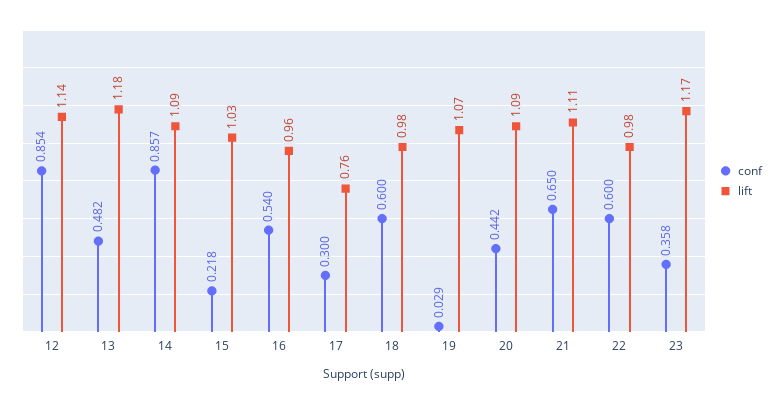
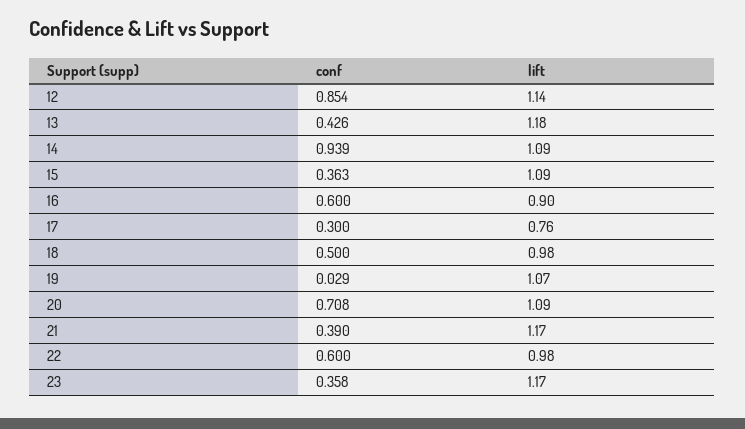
  {
    "conf": {
      "12": 0.854,
-     "13": 0.482,
+     "13": 0.426,
-     "14": 0.857,
+     "14": 0.939,
-     "15": 0.218,
+     "15": 0.363,
-     "16": 0.54,
+     "16": 0.6,
      "17": 0.3,
-     "18": 0.6,
+     "18": 0.5,
      "19": 0.029,
-     "20": 0.442,
+     "20": 0.708,
-     "21": 0.65,
+     "21": 0.39,
      "22": 0.6,
      "23": 0.358
    },
    "lift": {
      "12": 1.14,
      "13": 1.18,
      "14": 1.09,
-     "15": 1.03,
+     "15": 1.09,
-     "16": 0.96,
+     "16": 0.9,
      "17": 0.76,
      "18": 0.98,
      "19": 1.07,
      "20": 1.09,
-     "21": 1.11,
+     "21": 1.17,
      "22": 0.98,
      "23": 1.17
    }
  }

